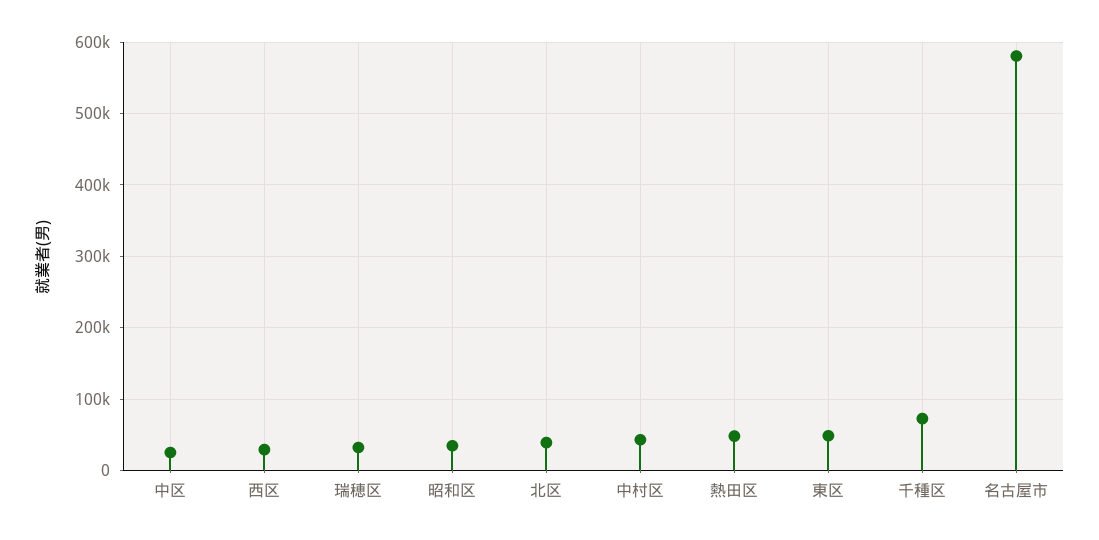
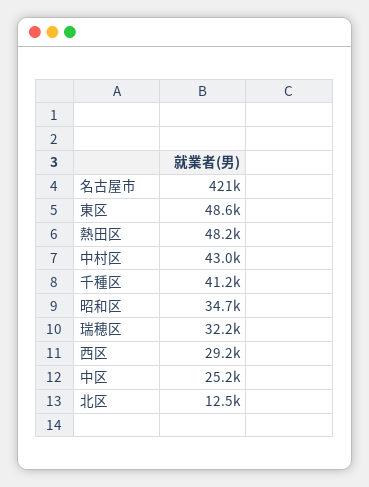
  {
    "中区": 25200,
    "西区": 29200,
    "瑞穂区": 32200,
    "昭和区": 34700,
-   "北区": 40000,
+   "北区": 12500,
    "中村区": 43000,
    "熱田区": 48200,
    "東区": 48600,
-   "千種区": 70000,
+   "千種区": 41200,
-   "名古屋市": 580000
+   "名古屋市": 421000
  }

